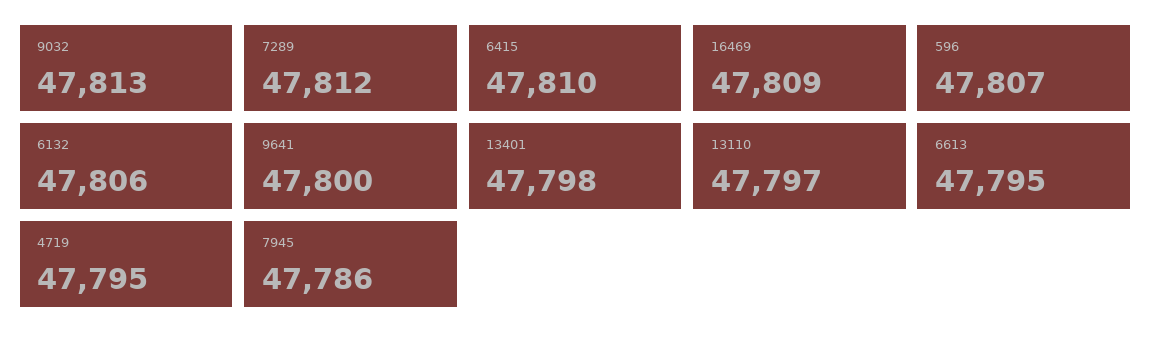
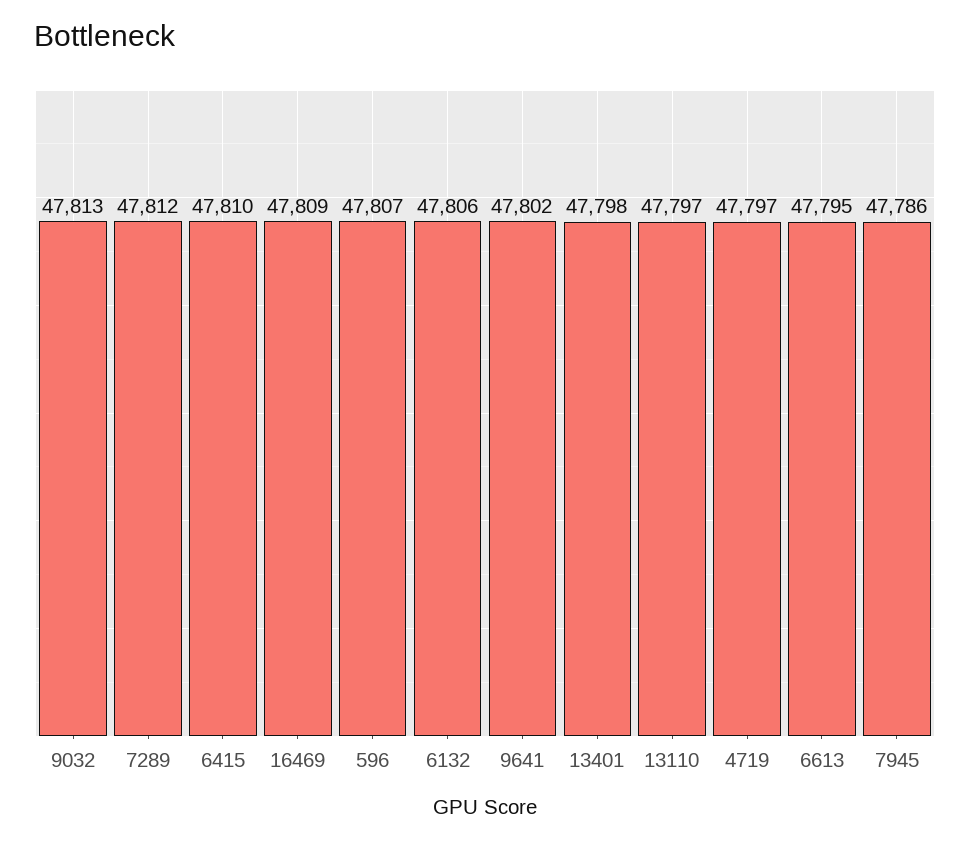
  {
    "9032": 47813,
    "7289": 47812,
    "6415": 47810,
    "16469": 47809,
    "596": 47807,
    "6132": 47806,
-   "9641": 47800,
+   "9641": 47802,
    "13401": 47798,
    "13110": 47797,
    "6613": 47795,
-   "4719": 47795,
+   "4719": 47797,
    "7945": 47786
  }

